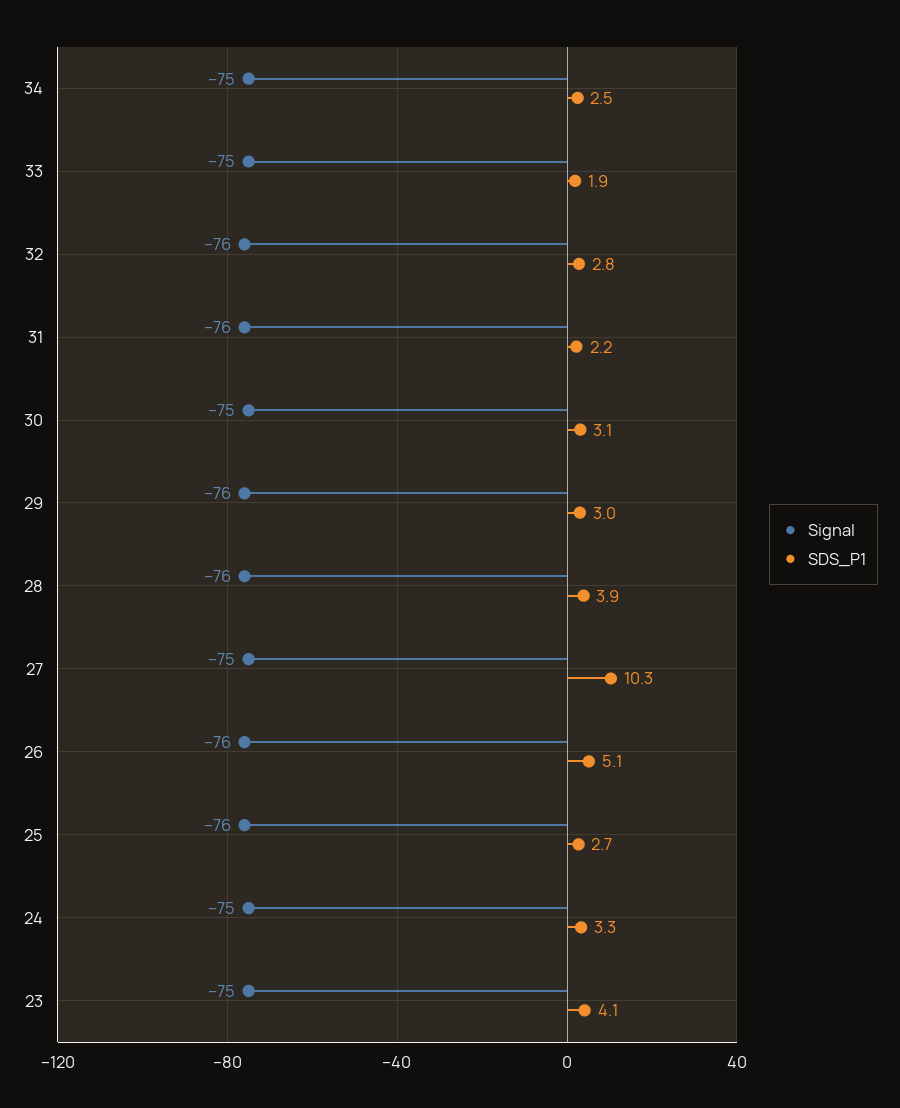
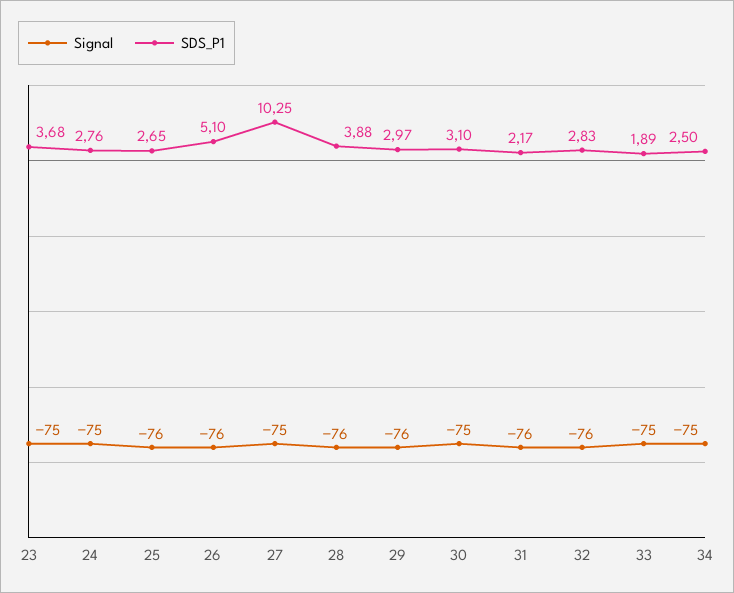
  {
    "Signal": {
      "34": -75,
      "33": -75,
      "32": -76,
      "31": -76,
      "30": -75,
      "29": -76,
      "28": -76,
      "27": -75,
      "26": -76,
      "25": -76,
      "24": -75,
      "23": -75
    },
    "SDS_P1": {
      "34": 2.5,
      "33": 1.89,
      "32": 2.83,
      "31": 2.17,
      "30": 3.1,
      "29": 2.97,
      "28": 3.88,
      "27": 10.25,
      "26": 5.1,
      "25": 2.65,
-     "24": 3.3,
+     "24": 2.76,
-     "23": 4.1
+     "23": 3.68
    }
  }

